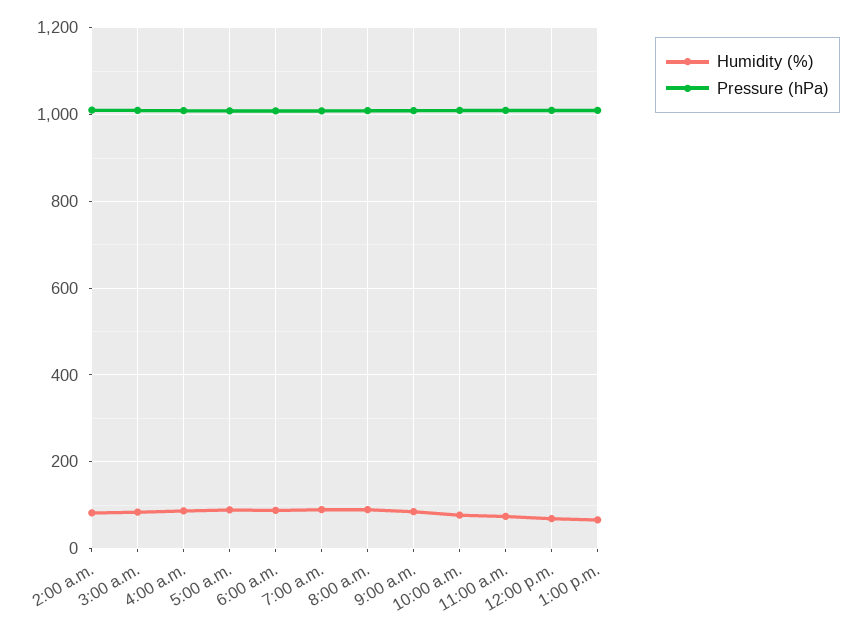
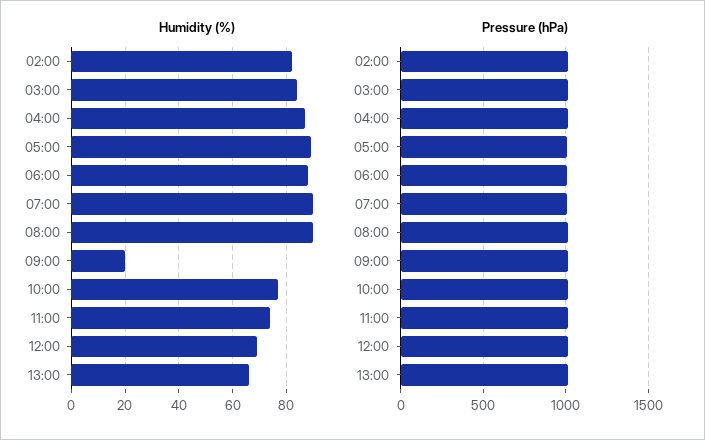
  {
    "Humidity (%)": {
      "2:00 a.m.": 80,
      "3:00 a.m.": 85,
      "4:00 a.m.": 85,
      "5:00 a.m.": 90,
      "6:00 a.m.": 90,
      "7:00 a.m.": 90,
      "8:00 a.m.": 90,
-     "9:00 a.m.": 80,
+     "9:00 a.m.": 20,
      "10:00 a.m.": 75,
      "11:00 a.m.": 75,
      "12:00 p.m.": 70,
      "1:00 p.m.": 65
    },
    "Pressure (hPa)": {
      "2:00 a.m.": 1020,
      "3:00 a.m.": 1000,
      "4:00 a.m.": 1000,
      "5:00 a.m.": 1000,
      "6:00 a.m.": 1000,
      "7:00 a.m.": 1000,
      "8:00 a.m.": 1000,
      "9:00 a.m.": 1000,
      "10:00 a.m.": 1000,
      "11:00 a.m.": 1000,
      "12:00 p.m.": 1000,
      "1:00 p.m.": 1000
    }
  }

